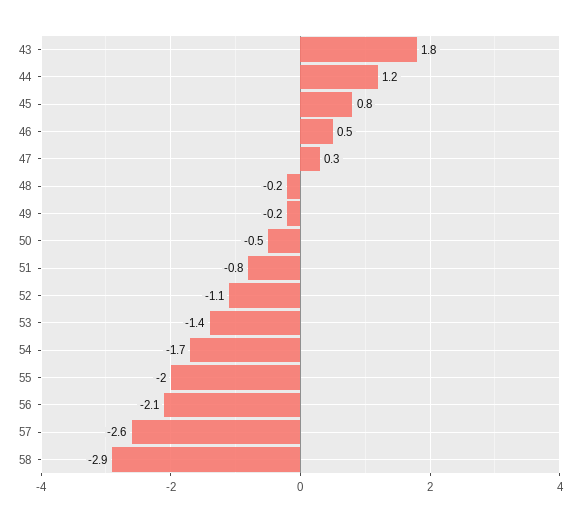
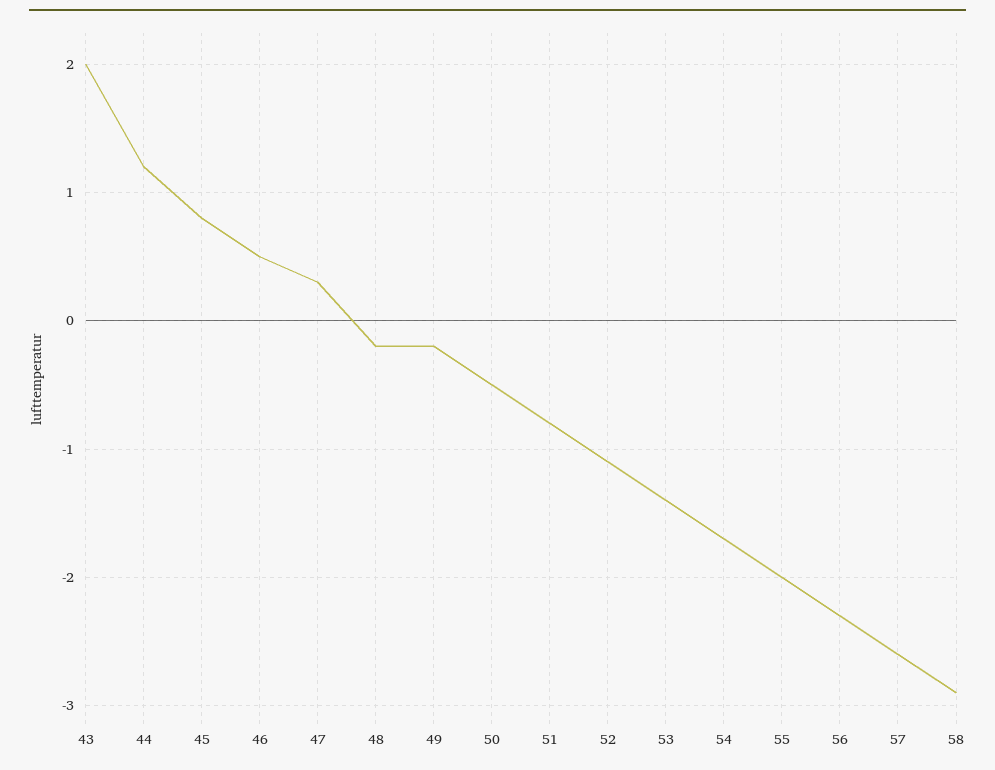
  {
-   "43": 1.8,
+   "43": 2,
    "44": 1.2,
    "45": 0.8,
    "46": 0.5,
    "47": 0.3,
    "48": -0.2,
    "49": -0.2,
    "50": -0.5,
    "51": -0.8,
    "52": -1.1,
    "53": -1.4,
    "54": -1.7,
    "55": -2,
-   "56": -2.1,
+   "56": -2.3,
    "57": -2.6,
    "58": -2.9
  }

